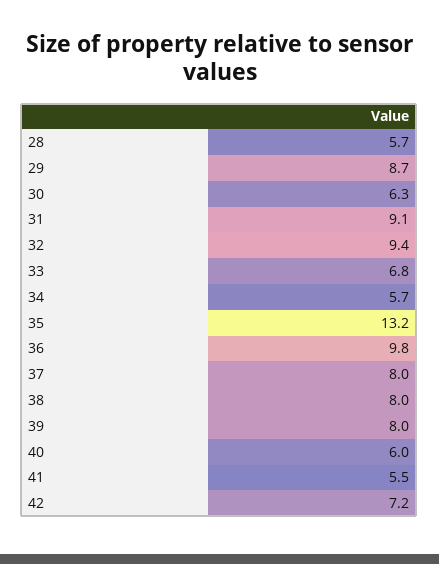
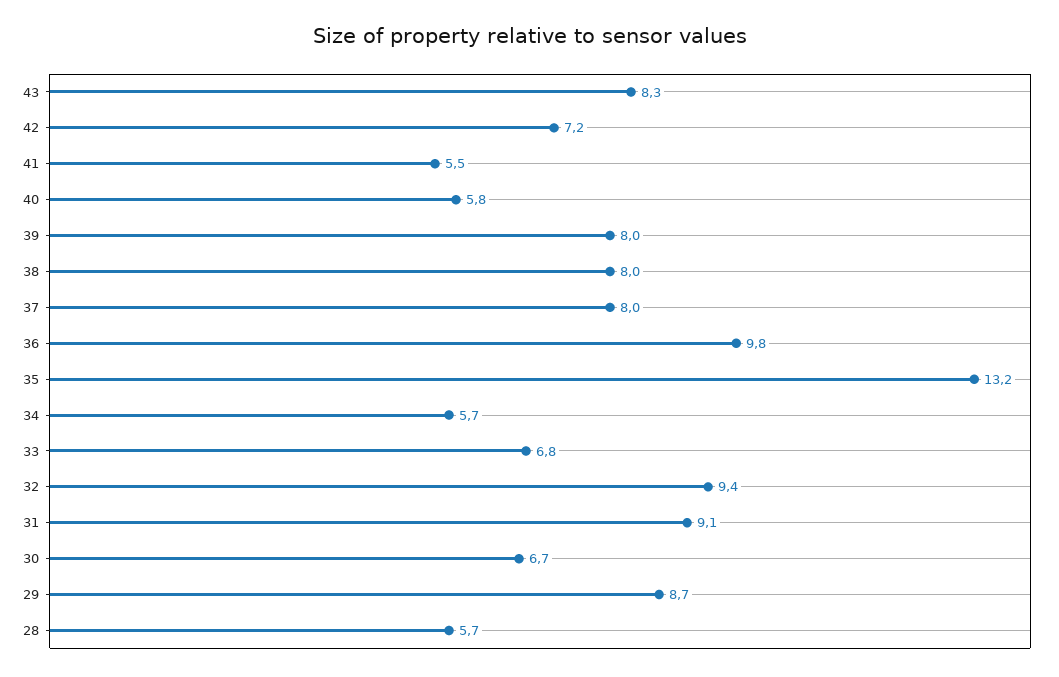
  {
    "28": 5.7,
    "29": 8.7,
-   "30": 6.3,
+   "30": 6.7,
    "31": 9.1,
    "32": 9.4,
    "33": 6.8,
    "34": 5.7,
    "35": 13.2,
    "36": 9.8,
    "37": 8,
    "38": 8,
    "39": 8,
-   "40": 6,
+   "40": 5.8,
    "41": 5.5,
-   "42": 7.2
+   "42": 7.2,
+   "43": 8.3
  }

